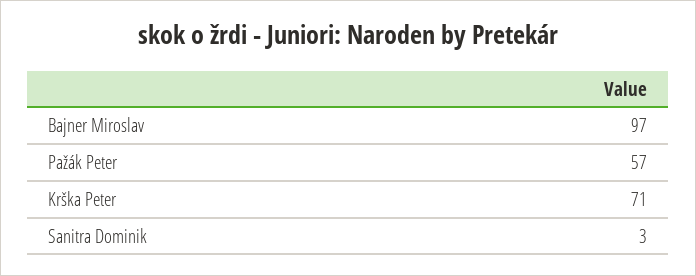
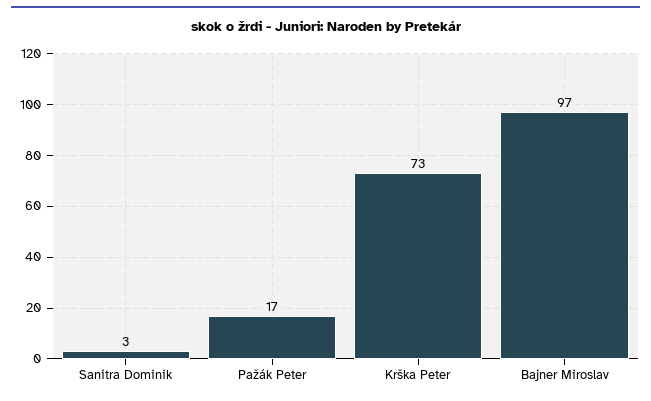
  {
    "Bajner Miroslav": 97,
-   "Pažák Peter": 57,
+   "Pažák Peter": 17,
-   "Krška Peter": 71,
+   "Krška Peter": 73,
    "Sanitra Dominik": 3
  }

